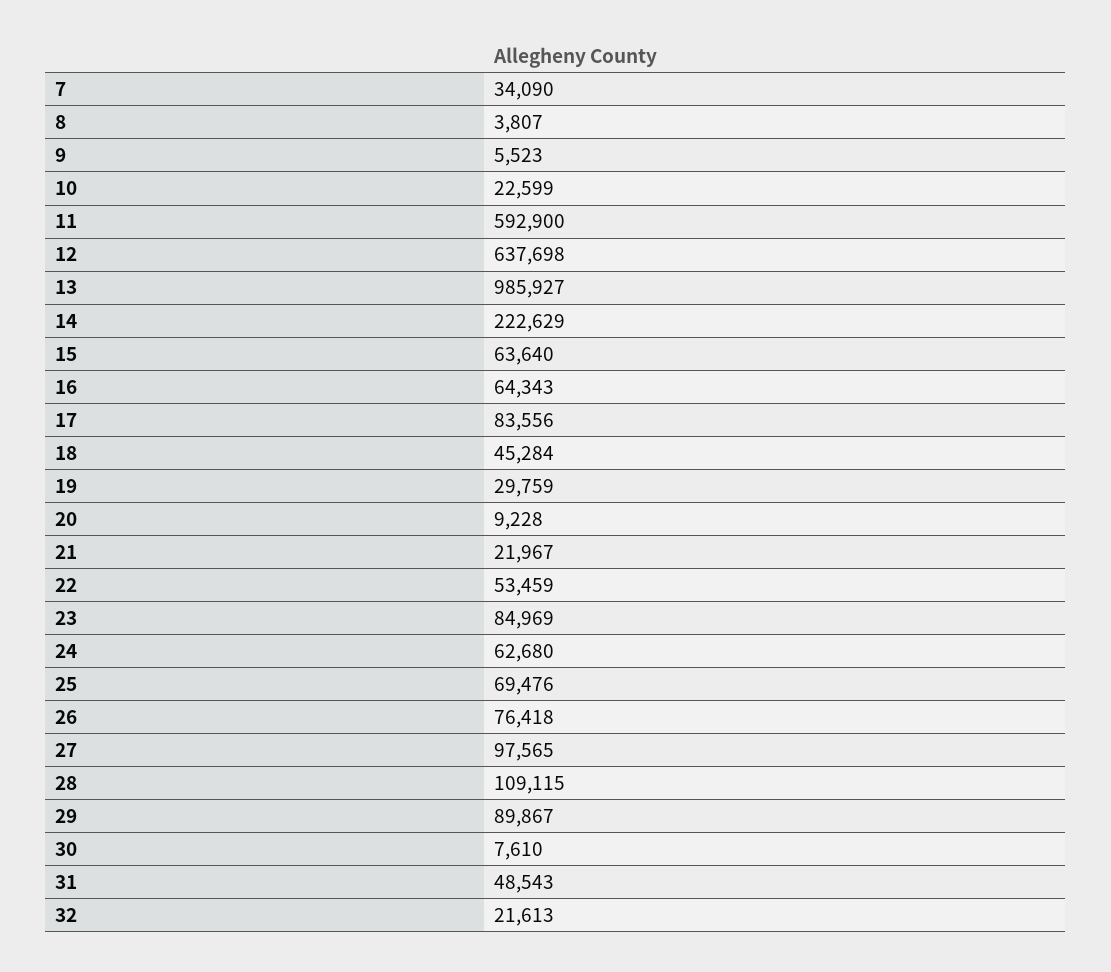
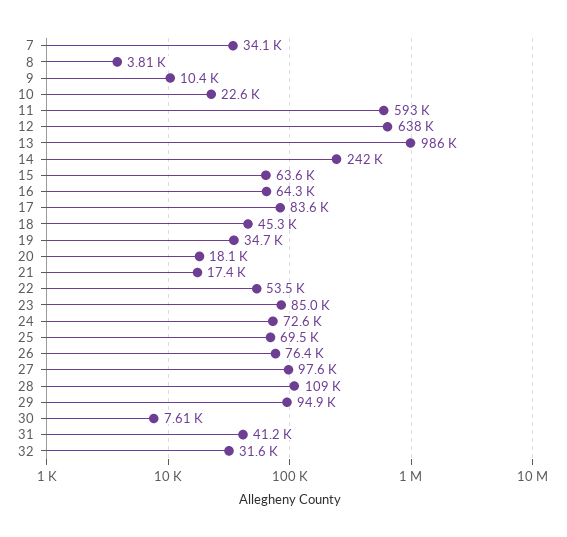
  {
    "7": 34090,
    "8": 3807,
-   "9": 5523,
+   "9": 10400,
    "10": 22599,
    "11": 592900,
    "12": 637698,
    "13": 985927,
-   "14": 222629,
+   "14": 242000,
    "15": 63640,
    "16": 64343,
    "17": 83556,
    "18": 45284,
-   "19": 29759,
+   "19": 34700,
-   "20": 9228,
+   "20": 18100,
-   "21": 21967,
+   "21": 17400,
    "22": 53459,
    "23": 84969,
-   "24": 62680,
+   "24": 72600,
    "25": 69476,
    "26": 76418,
    "27": 97565,
    "28": 109115,
-   "29": 89867,
+   "29": 94900,
    "30": 7610,
-   "31": 48543,
+   "31": 41200,
-   "32": 21613
+   "32": 31600
  }

